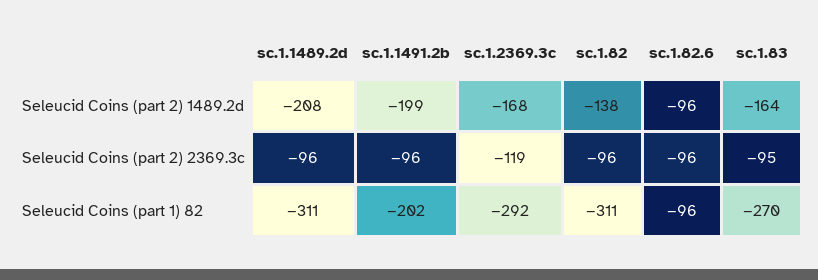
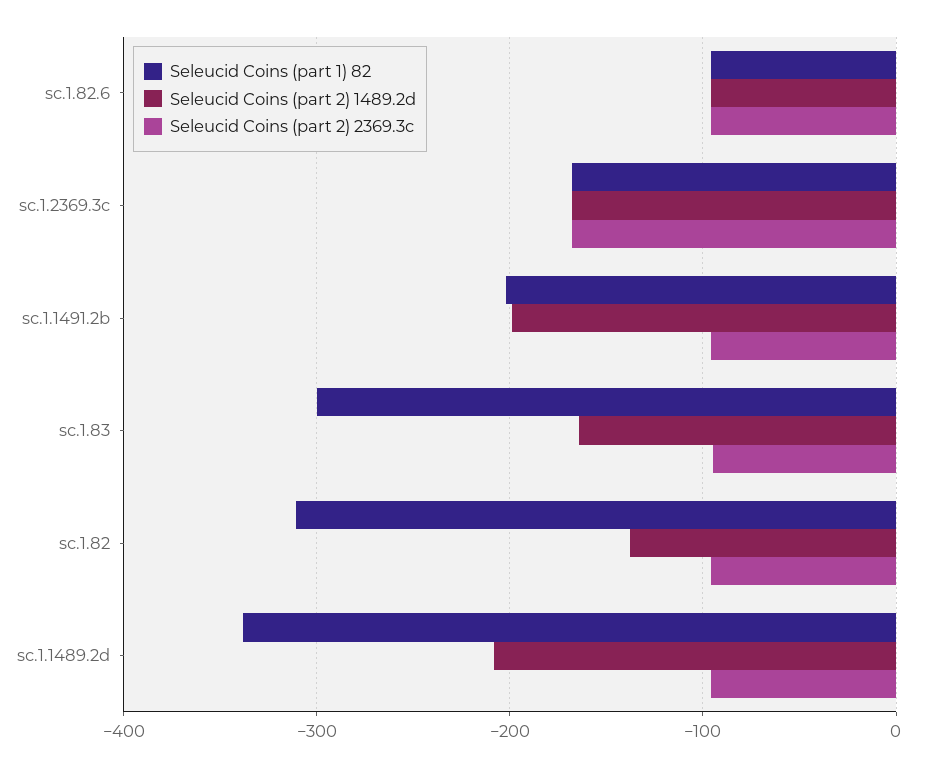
  {
    "Seleucid Coins (part 2) 1489.2d": {
      "sc.1.1489.2d": -208,
      "sc.1.1491.2b": -199,
      "sc.1.2369.3c": -168,
      "sc.1.82": -138,
      "sc.1.82.6": -96,
      "sc.1.83": -164
    },
    "Seleucid Coins (part 2) 2369.3c": {
      "sc.1.1489.2d": -96,
      "sc.1.1491.2b": -96,
-     "sc.1.2369.3c": -119,
+     "sc.1.2369.3c": -170,
      "sc.1.82": -96,
      "sc.1.82.6": -96,
      "sc.1.83": -95
    },
    "Seleucid Coins (part 1) 82": {
-     "sc.1.1489.2d": -311,
+     "sc.1.1489.2d": -340,
      "sc.1.1491.2b": -202,
-     "sc.1.2369.3c": -292,
+     "sc.1.2369.3c": -170,
      "sc.1.82": -311,
      "sc.1.82.6": -96,
-     "sc.1.83": -270
+     "sc.1.83": -300
    }
  }

